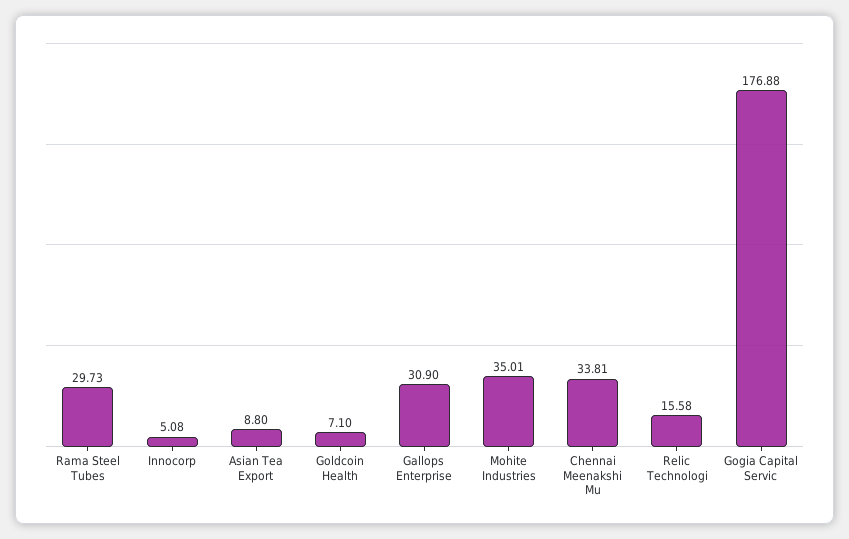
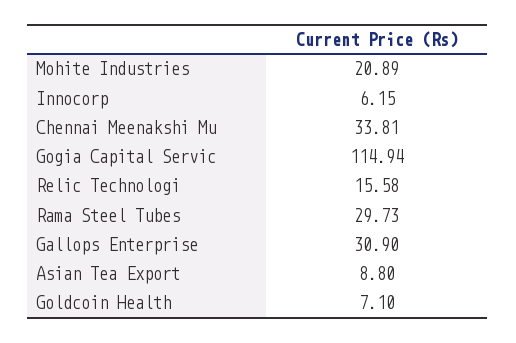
  {
    "Rama Steel Tubes": 29.73,
-   "Innocorp": 5.08,
+   "Innocorp": 6.15,
    "Asian Tea Export": 8.8,
    "Goldcoin Health": 7.1,
    "Gallops Enterprise": 30.9,
-   "Mohite Industries": 35.01,
+   "Mohite Industries": 20.89,
    "Chennai Meenakshi Mu": 33.81,
    "Relic Technologi": 15.58,
-   "Gogia Capital Servic": 176.88
+   "Gogia Capital Servic": 114.94
  }

